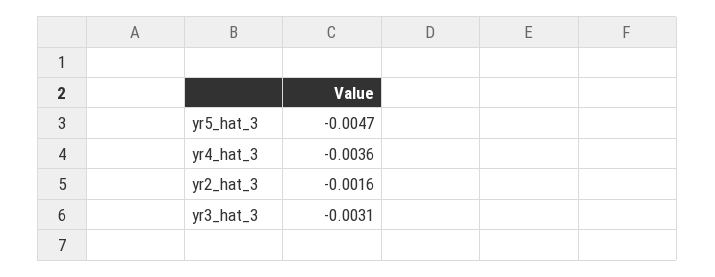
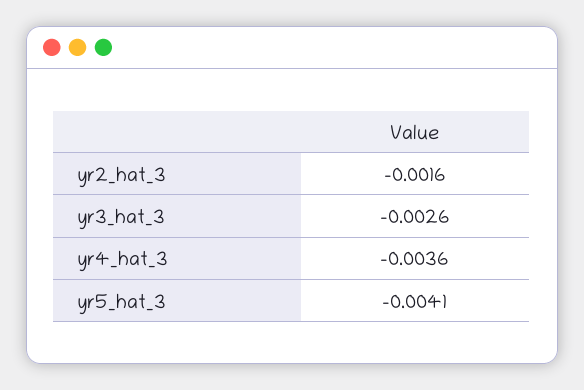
  {
-   "yr5_hat_3": -0.0047,
+   "yr5_hat_3": -0.0041,
    "yr4_hat_3": -0.0036,
    "yr2_hat_3": -0.0016,
-   "yr3_hat_3": -0.0031
+   "yr3_hat_3": -0.0026
  }

